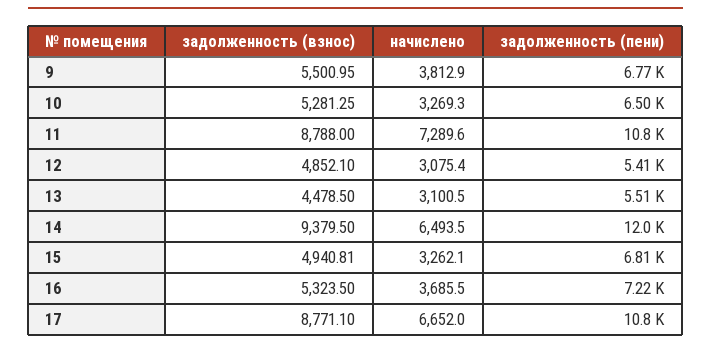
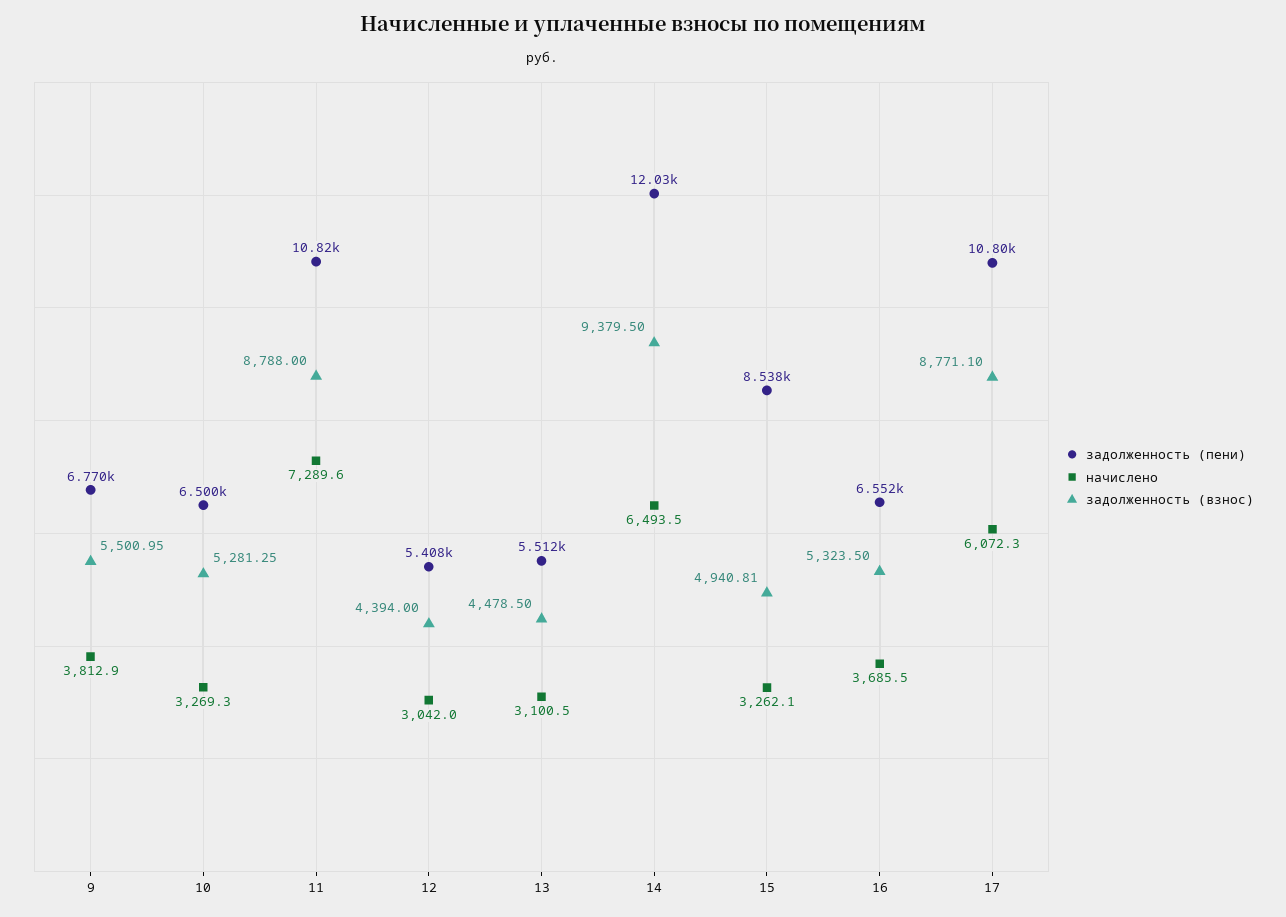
  {
    "задолженность (взнос)": {
      "9": 5500.95,
      "10": 5281.25,
      "11": 8788,
-     "12": 4852.1,
+     "12": 4394,
      "13": 4478.5,
      "14": 9379.5,
      "15": 4940.81,
      "16": 5323.5,
      "17": 8771.1
    },
    "начислено": {
      "9": 3812.9,
      "10": 3269.3,
      "11": 7289.6,
-     "12": 3075.4,
+     "12": 3042,
      "13": 3100.5,
      "14": 6493.5,
      "15": 3262.1,
      "16": 3685.5,
-     "17": 6652
+     "17": 6072.3
    },
    "задолженность (пени)": {
      "9": 6770,
      "10": 6500,
      "11": 10820,
      "12": 5408,
      "13": 5512,
      "14": 12030,
-     "15": 6810,
+     "15": 8538,
-     "16": 7220,
+     "16": 6552,
      "17": 10800
    }
  }

